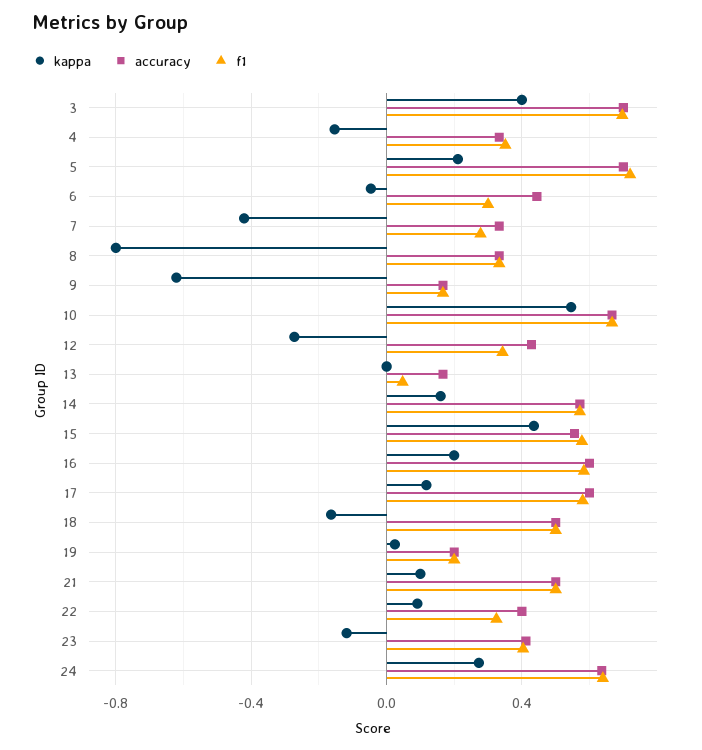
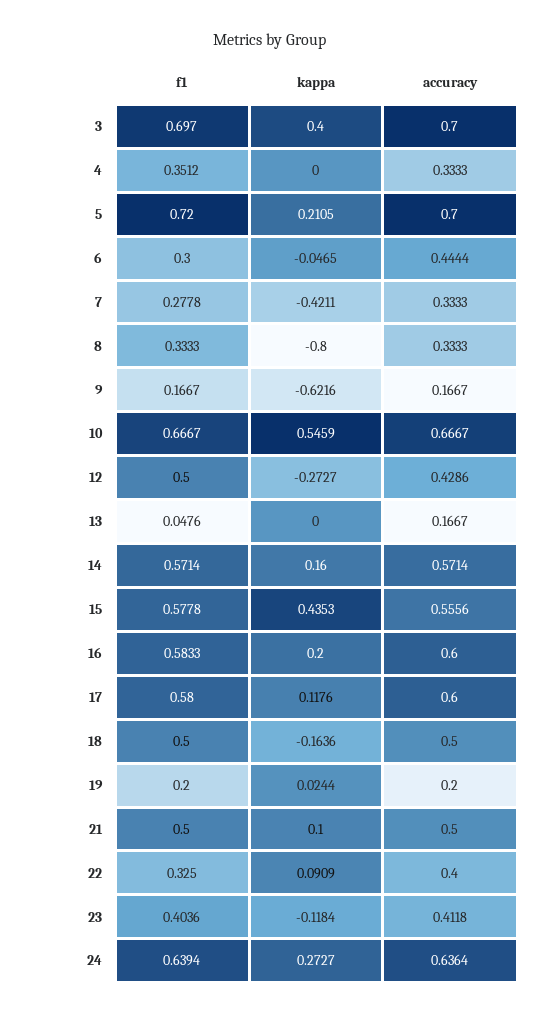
  {
    "kappa": {
      "3": 0.4,
-     "4": -0.15,
+     "4": 0,
      "5": 0.2105,
      "6": -0.0465,
      "7": -0.4211,
      "8": -0.8,
      "9": -0.6216,
      "10": 0.5459,
      "12": -0.2727,
      "13": 0,
      "14": 0.16,
      "15": 0.4353,
      "16": 0.2,
      "17": 0.1176,
      "18": -0.1636,
      "19": 0.0244,
      "21": 0.1,
      "22": 0.0909,
      "23": -0.1184,
      "24": 0.2727
    },
    "accuracy": {
      "3": 0.7,
      "4": 0.3333,
      "5": 0.7,
      "6": 0.4444,
      "7": 0.3333,
      "8": 0.3333,
      "9": 0.1667,
      "10": 0.6667,
      "12": 0.4286,
      "13": 0.1667,
      "14": 0.5714,
      "15": 0.5556,
      "16": 0.6,
      "17": 0.6,
      "18": 0.5,
      "19": 0.2,
      "21": 0.5,
      "22": 0.4,
      "23": 0.4118,
      "24": 0.6364
    },
    "f1": {
      "3": 0.697,
      "4": 0.3512,
      "5": 0.72,
      "6": 0.3,
      "7": 0.2778,
      "8": 0.3333,
      "9": 0.1667,
      "10": 0.6667,
-     "12": 0.35,
+     "12": 0.5,
      "13": 0.0476,
      "14": 0.5714,
      "15": 0.5778,
      "16": 0.5833,
      "17": 0.58,
      "18": 0.5,
      "19": 0.2,
      "21": 0.5,
      "22": 0.325,
      "23": 0.4036,
      "24": 0.6394
    }
  }

